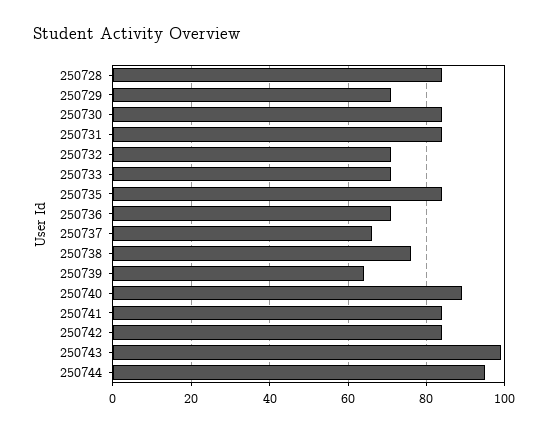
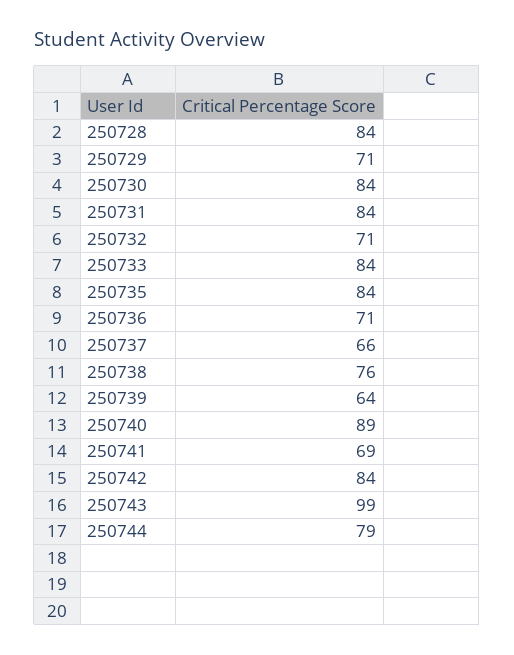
  {
    "250728": 84,
    "250729": 71,
    "250730": 84,
    "250731": 84,
    "250732": 71,
-   "250733": 70,
+   "250733": 84,
    "250735": 84,
    "250736": 71,
    "250737": 66,
    "250738": 76,
    "250739": 64,
    "250740": 89,
-   "250741": 85,
+   "250741": 69,
    "250742": 84,
    "250743": 99,
-   "250744": 95
+   "250744": 79
  }

